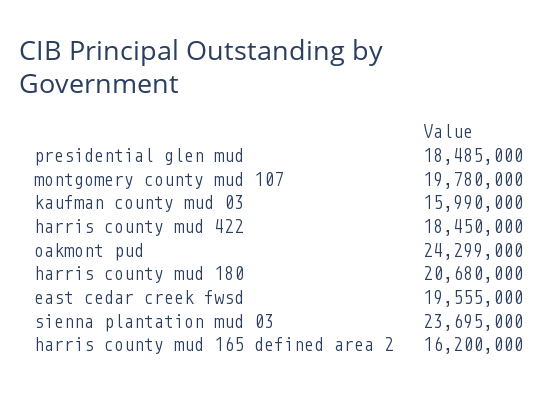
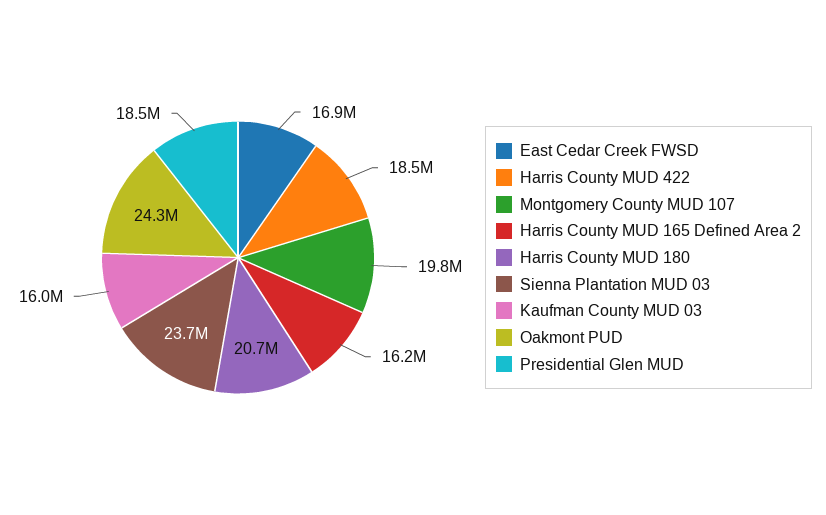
  {
    "presidential glen mud": 18485000,
    "montgomery county mud 107": 19780000,
    "kaufman county mud 03": 15990000,
    "harris county mud 422": 18450000,
    "oakmont pud": 24299000,
    "harris county mud 180": 20680000,
-   "east cedar creek fwsd": 19555000,
+   "east cedar creek fwsd": 16900000,
    "sienna plantation mud 03": 23695000,
    "harris county mud 165 defined area 2": 16200000
  }

